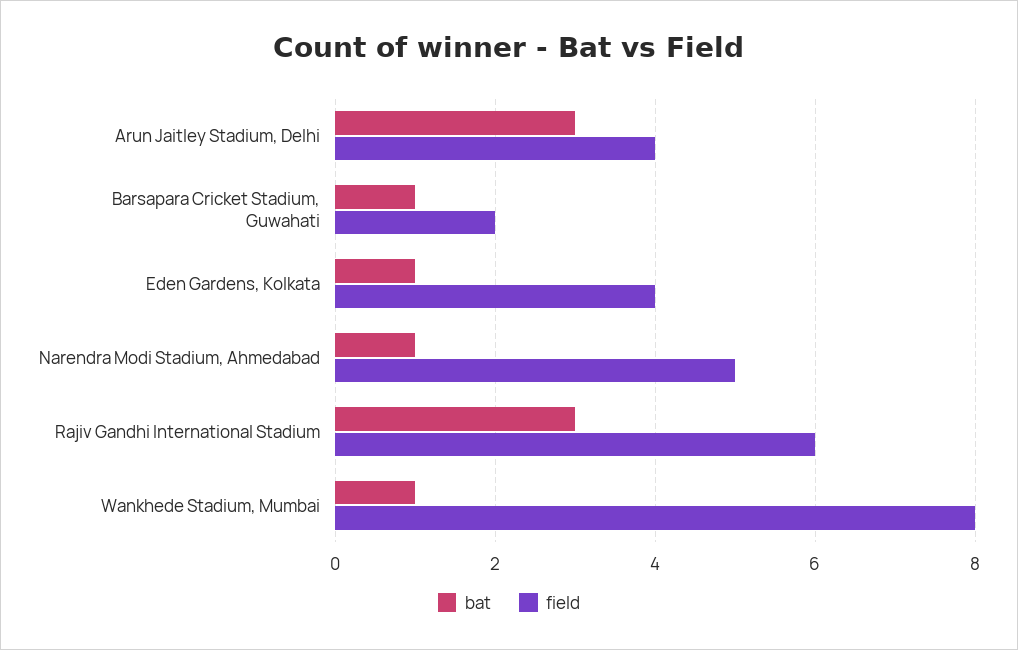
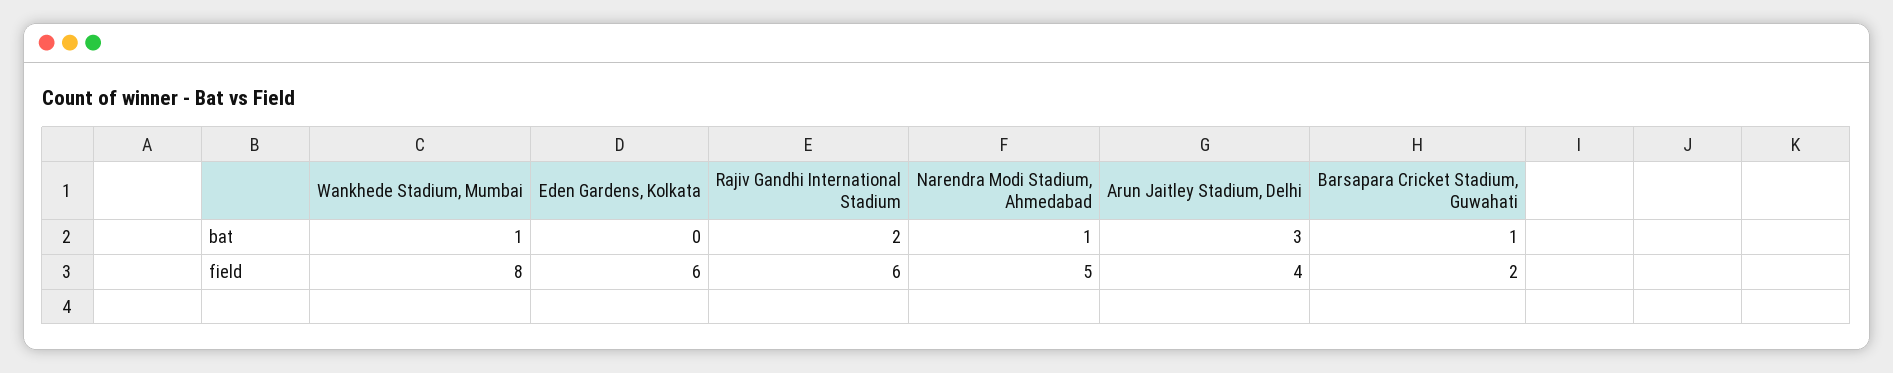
  {
    "bat": {
      "Arun Jaitley Stadium, Delhi": 3,
      "Barsapara Cricket Stadium, Guwahati": 1,
-     "Eden Gardens, Kolkata": 1,
+     "Eden Gardens, Kolkata": 0,
      "Narendra Modi Stadium, Ahmedabad": 1,
-     "Rajiv Gandhi International Stadium": 3,
+     "Rajiv Gandhi International Stadium": 2,
      "Wankhede Stadium, Mumbai": 1
    },
    "field": {
      "Arun Jaitley Stadium, Delhi": 4,
      "Barsapara Cricket Stadium, Guwahati": 2,
-     "Eden Gardens, Kolkata": 4,
+     "Eden Gardens, Kolkata": 6,
      "Narendra Modi Stadium, Ahmedabad": 5,
      "Rajiv Gandhi International Stadium": 6,
      "Wankhede Stadium, Mumbai": 8
    }
  }

